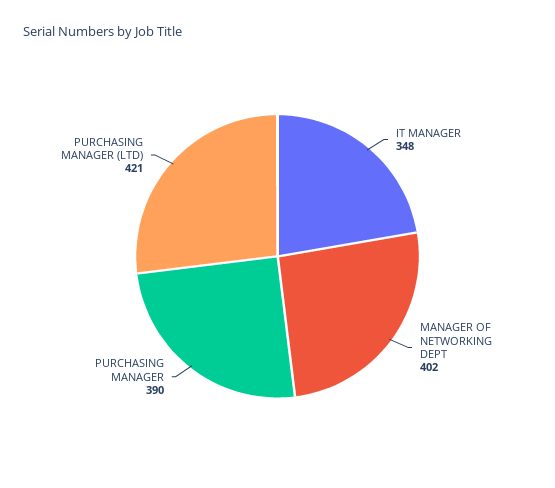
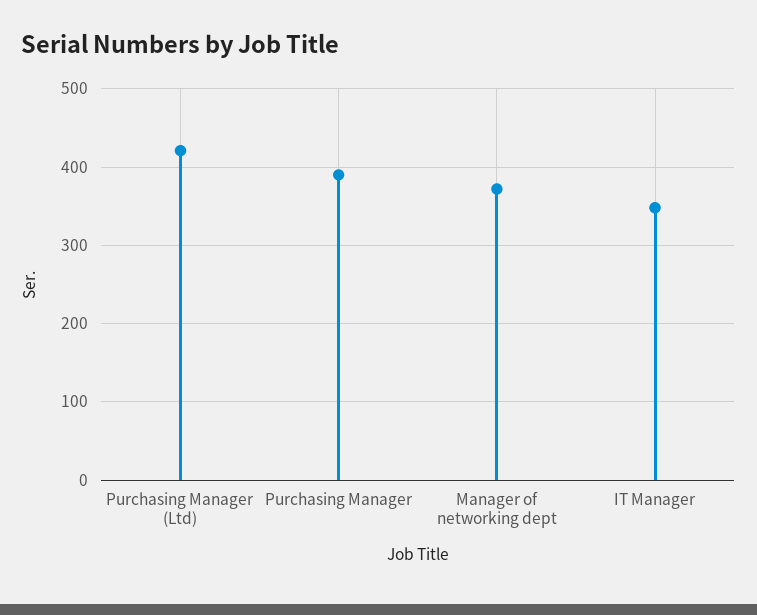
  {
    "IT MANAGER": 348,
-   "MANAGER OF NETWORKING DEPT": 402,
+   "MANAGER OF NETWORKING DEPT": 370,
    "PURCHASING MANAGER": 390,
    "PURCHASING MANAGER (LTD)": 421
  }

